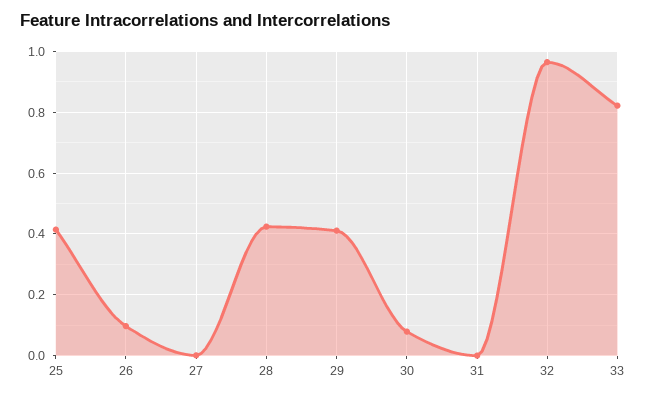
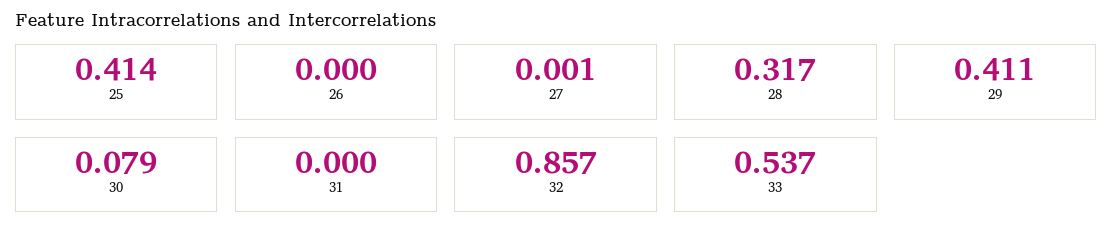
  {
    "25": 0.414,
-   "26": 0.1,
+   "26": 0,
    "27": 0.001,
-   "28": 0.42,
+   "28": 0.317,
    "29": 0.411,
    "30": 0.079,
    "31": 0,
-   "32": 0.96,
+   "32": 0.857,
-   "33": 0.82
+   "33": 0.537
  }

